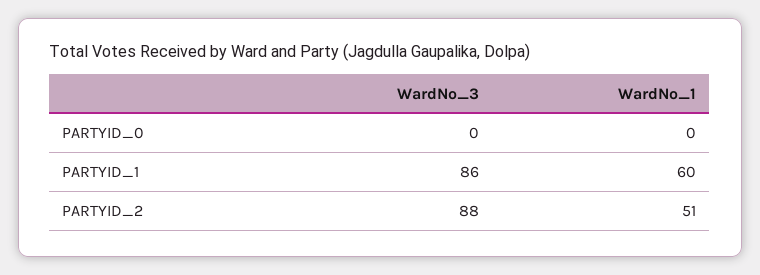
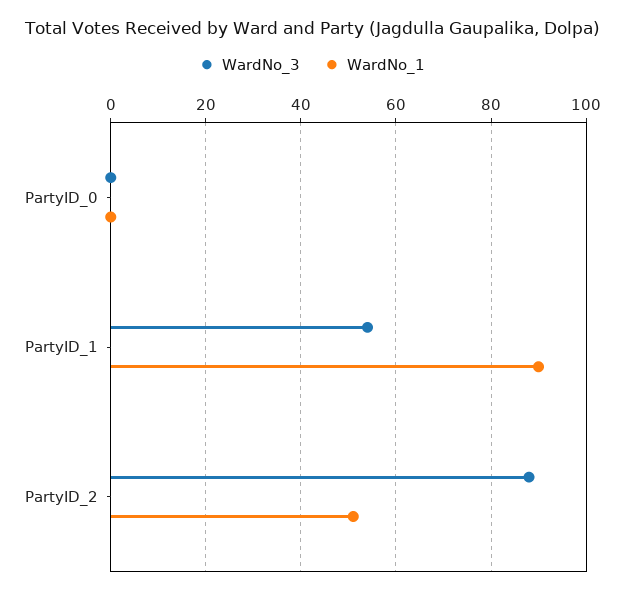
  {
    "WardNo_3": {
      "PARTYID_0": 0,
-     "PARTYID_1": 86,
+     "PARTYID_1": 55,
      "PARTYID_2": 88
    },
    "WardNo_1": {
      "PARTYID_0": 0,
-     "PARTYID_1": 60,
+     "PARTYID_1": 90,
      "PARTYID_2": 51
    }
  }

